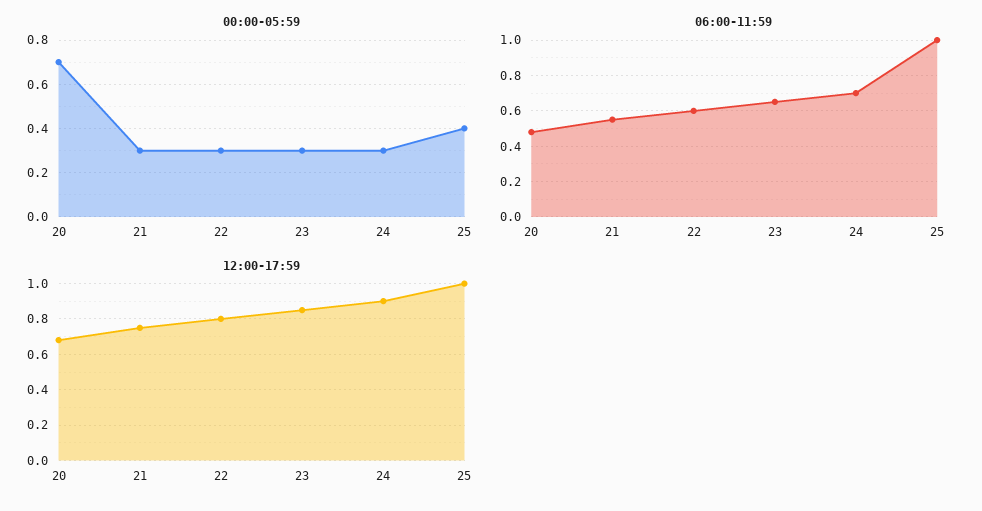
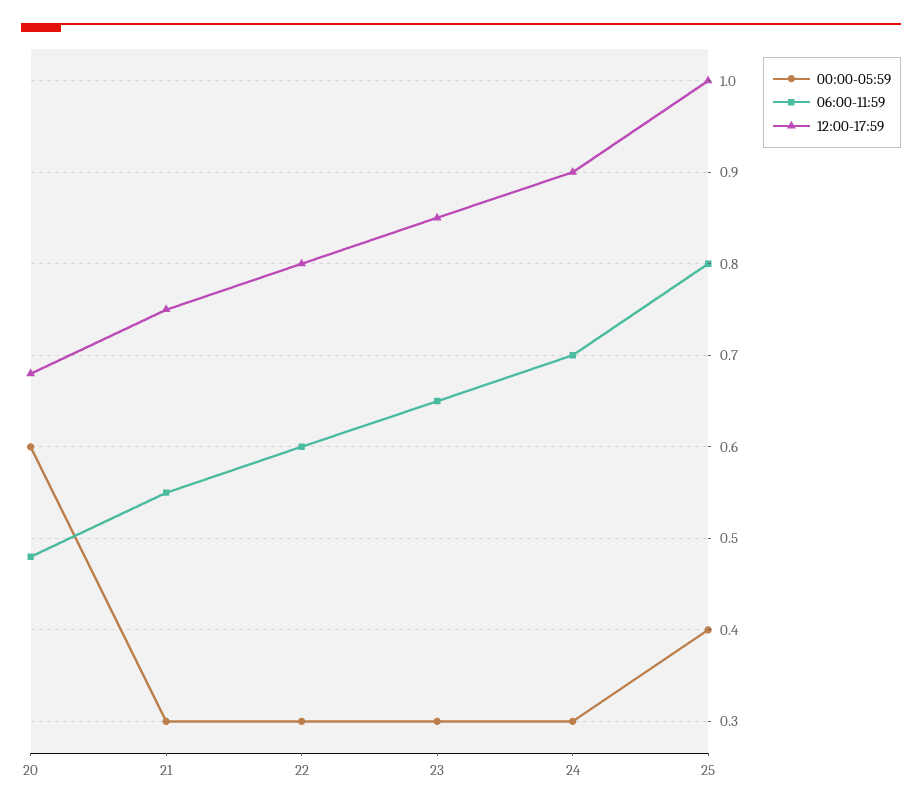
  {
    "00:00-05:59": {
-     "20": 0.7,
+     "20": 0.6,
      "21": 0.3,
      "22": 0.3,
      "23": 0.3,
      "24": 0.3,
      "25": 0.4
    },
    "06:00-11:59": {
      "20": 0.48,
      "21": 0.55,
      "22": 0.6,
      "23": 0.65,
      "24": 0.7,
-     "25": 1
+     "25": 0.8
    },
    "12:00-17:59": {
      "20": 0.68,
      "21": 0.75,
      "22": 0.8,
      "23": 0.85,
      "24": 0.9,
      "25": 1
    }
  }

